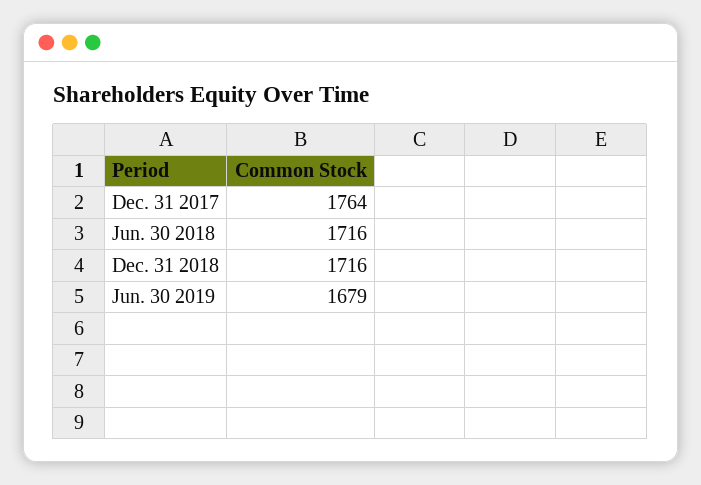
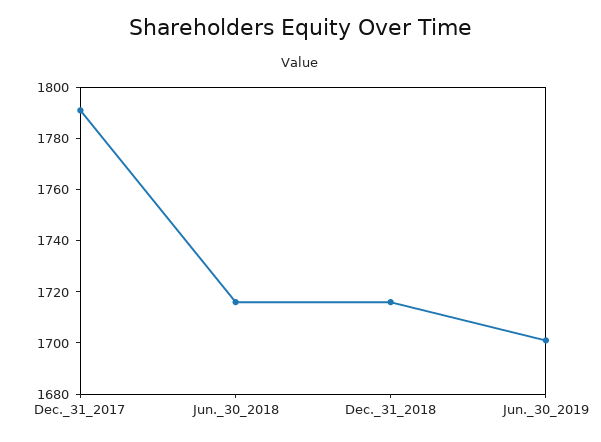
  {
-   "Dec. 31 2017": 1764,
+   "Dec. 31 2017": 1790,
    "Jun. 30 2018": 1716,
    "Dec. 31 2018": 1716,
-   "Jun. 30 2019": 1679
+   "Jun. 30 2019": 1700
  }

